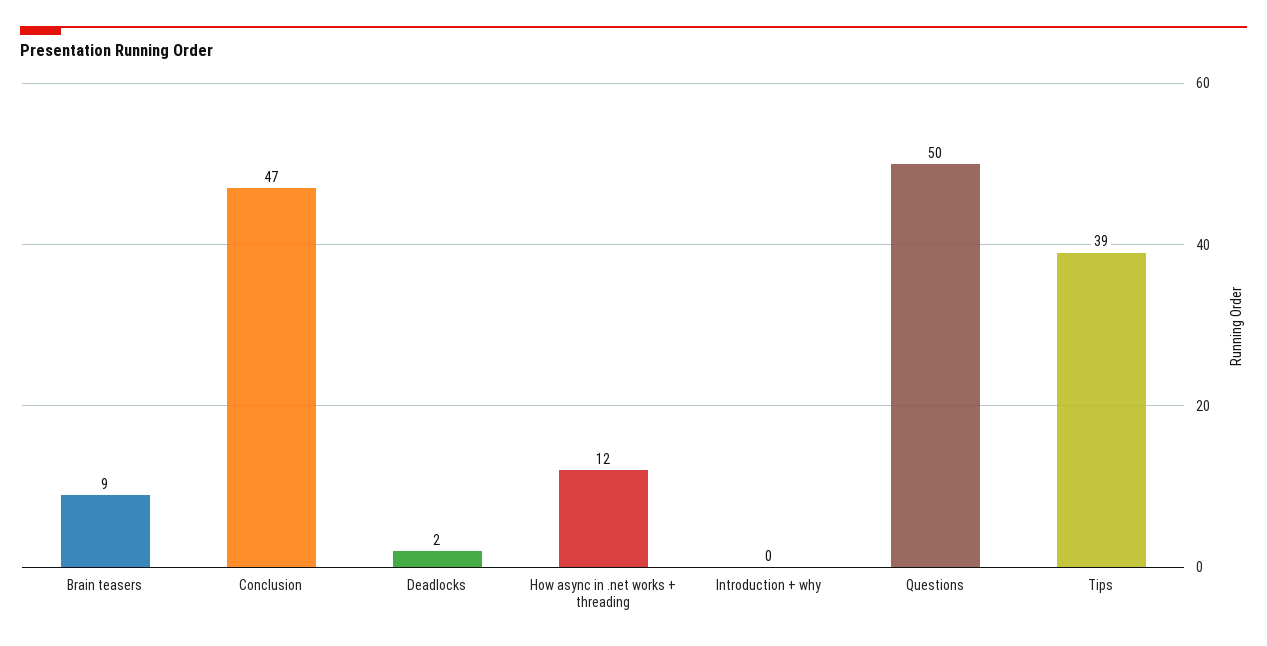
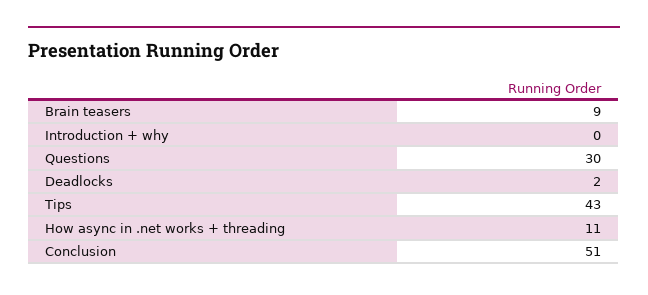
  {
    "Brain teasers": 9,
-   "Conclusion": 47,
+   "Conclusion": 51,
    "Deadlocks": 2,
-   "How async in .net works + threading": 12,
+   "How async in .net works + threading": 11,
    "Introduction + why": 0,
-   "Questions": 50,
+   "Questions": 30,
-   "Tips": 39
+   "Tips": 43
  }

